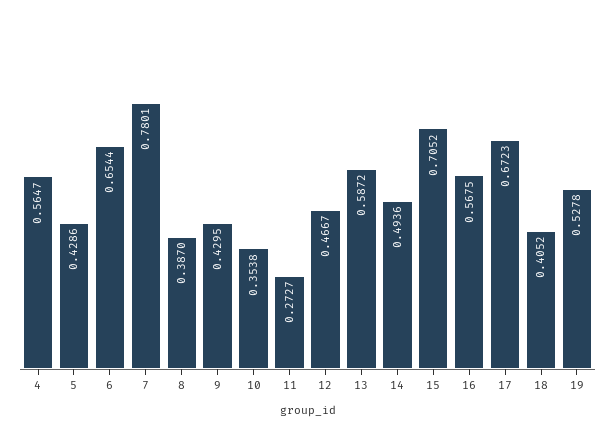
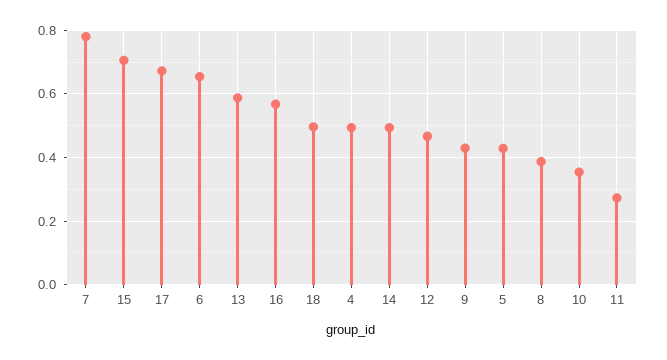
  {
-   "4": 0.5647,
+   "4": 0.5,
    "5": 0.4286,
    "6": 0.6544,
    "7": 0.7801,
    "8": 0.387,
    "9": 0.4295,
    "10": 0.3538,
    "11": 0.2727,
    "12": 0.4667,
    "13": 0.5872,
    "14": 0.4936,
    "15": 0.7052,
    "16": 0.5675,
    "17": 0.6723,
-   "18": 0.4052,
+   "18": 0.5
-   "19": 0.5278
  }

